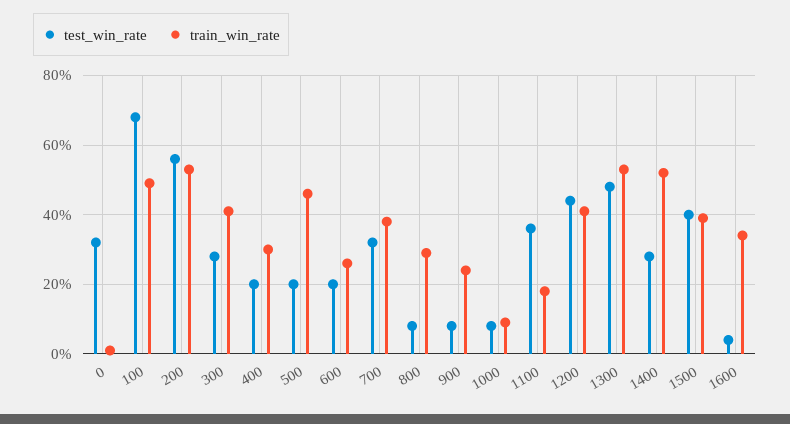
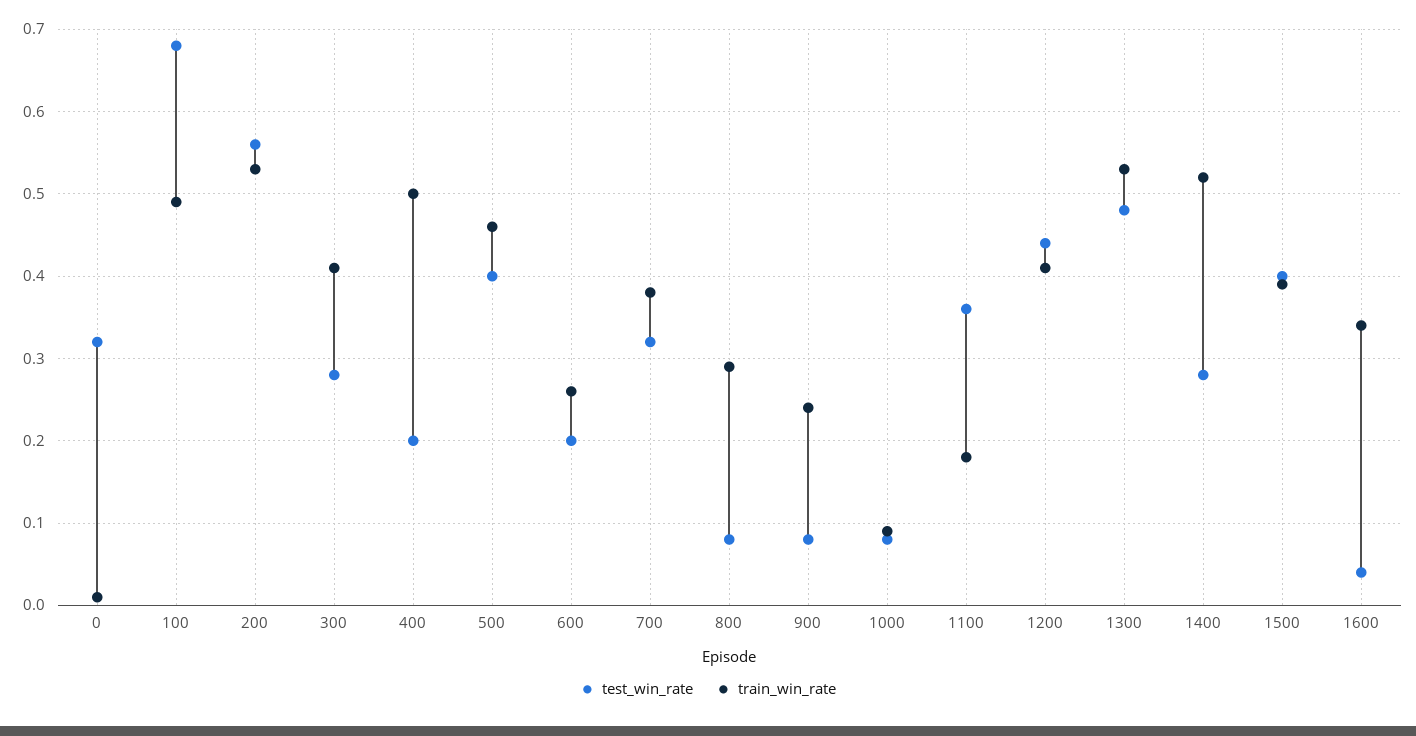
  {
    "test_win_rate": {
      "0": 0.32,
      "100": 0.68,
      "200": 0.56,
      "300": 0.28,
      "400": 0.2,
-     "500": 0.2,
+     "500": 0.4,
      "600": 0.2,
      "700": 0.32,
      "800": 0.08,
      "900": 0.08,
      "1000": 0.08,
      "1100": 0.36,
      "1200": 0.44,
      "1300": 0.48,
      "1400": 0.28,
      "1500": 0.4,
      "1600": 0.04
    },
    "train_win_rate": {
      "0": 0.01,
      "100": 0.49,
      "200": 0.53,
      "300": 0.41,
-     "400": 0.3,
+     "400": 0.5,
      "500": 0.46,
      "600": 0.26,
      "700": 0.38,
      "800": 0.29,
      "900": 0.24,
      "1000": 0.09,
      "1100": 0.18,
      "1200": 0.41,
      "1300": 0.53,
      "1400": 0.52,
      "1500": 0.39,
      "1600": 0.34
    }
  }

